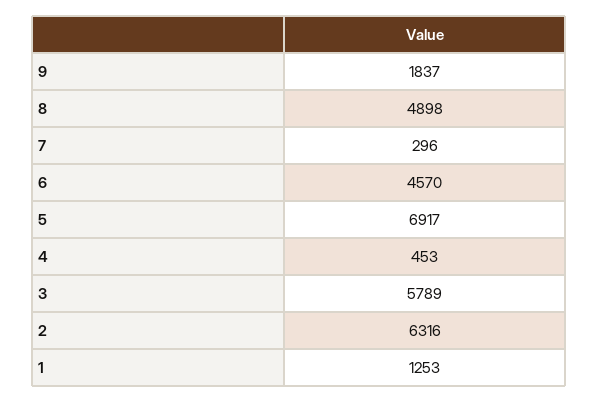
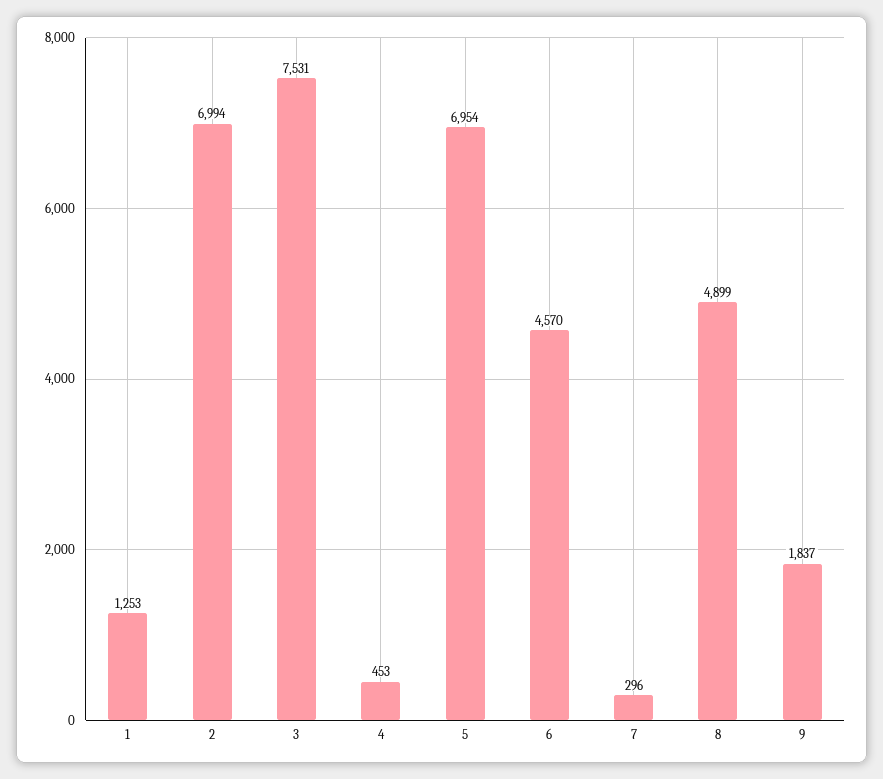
  {
    "9": 1837,
-   "8": 4898,
+   "8": 4899,
    "7": 296,
    "6": 4570,
-   "5": 6917,
+   "5": 6954,
    "4": 453,
-   "3": 5789,
+   "3": 7531,
-   "2": 6316,
+   "2": 6994,
    "1": 1253
  }

